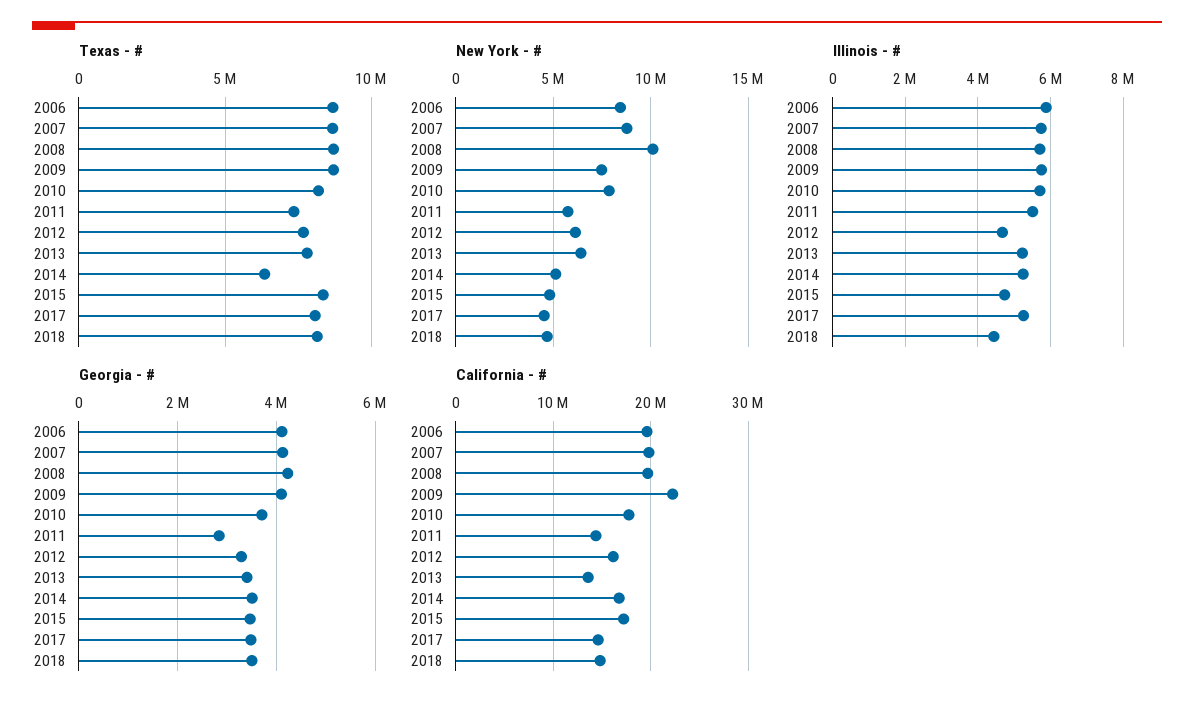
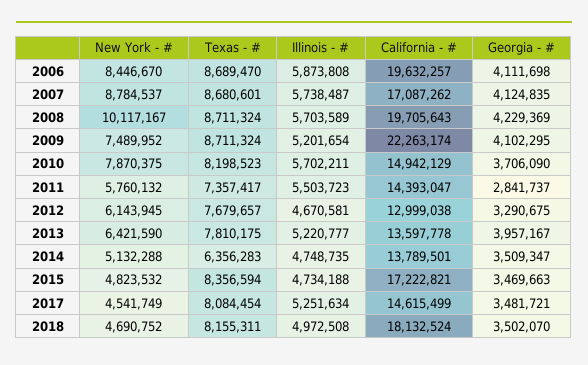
  {
    "Texas - #": {
      "2006": 8689470,
      "2007": 8680601,
      "2008": 8711324,
      "2009": 8711324,
      "2010": 8198523,
      "2011": 7357417,
      "2012": 7679657,
      "2013": 7810175,
      "2014": 6356283,
      "2015": 8356594,
      "2017": 8084454,
      "2018": 8155311
    },
    "New York - #": {
      "2006": 8446670,
      "2007": 8784537,
      "2008": 10117167,
      "2009": 7489952,
      "2010": 7870375,
      "2011": 5760132,
      "2012": 6143945,
      "2013": 6421590,
      "2014": 5132288,
      "2015": 4823532,
      "2017": 4541749,
      "2018": 4690752
    },
    "Illinois - #": {
      "2006": 5873808,
      "2007": 5738487,
      "2008": 5703589,
-     "2009": 5800000,
+     "2009": 5201654,
      "2010": 5702211,
      "2011": 5503723,
      "2012": 4670581,
      "2013": 5220777,
-     "2014": 5200000,
+     "2014": 4748735,
      "2015": 4734188,
      "2017": 5251634,
-     "2018": 4400000
+     "2018": 4972508
    },
    "Georgia - #": {
      "2006": 4111698,
      "2007": 4124835,
      "2008": 4229369,
      "2009": 4102295,
      "2010": 3706090,
      "2011": 2841737,
      "2012": 3290675,
-     "2013": 3400000,
+     "2013": 3957167,
      "2014": 3509347,
      "2015": 3469663,
      "2017": 3481721,
      "2018": 3502070
    },
    "California - #": {
      "2006": 19632257,
-     "2007": 20000000,
+     "2007": 17087262,
      "2008": 19705643,
      "2009": 22263174,
-     "2010": 18000000,
+     "2010": 14942129,
      "2011": 14393047,
-     "2012": 16000000,
+     "2012": 12999038,
      "2013": 13597778,
-     "2014": 17000000,
+     "2014": 13789501,
      "2015": 17222821,
      "2017": 14615499,
-     "2018": 15000000
+     "2018": 18132524
    }
  }

